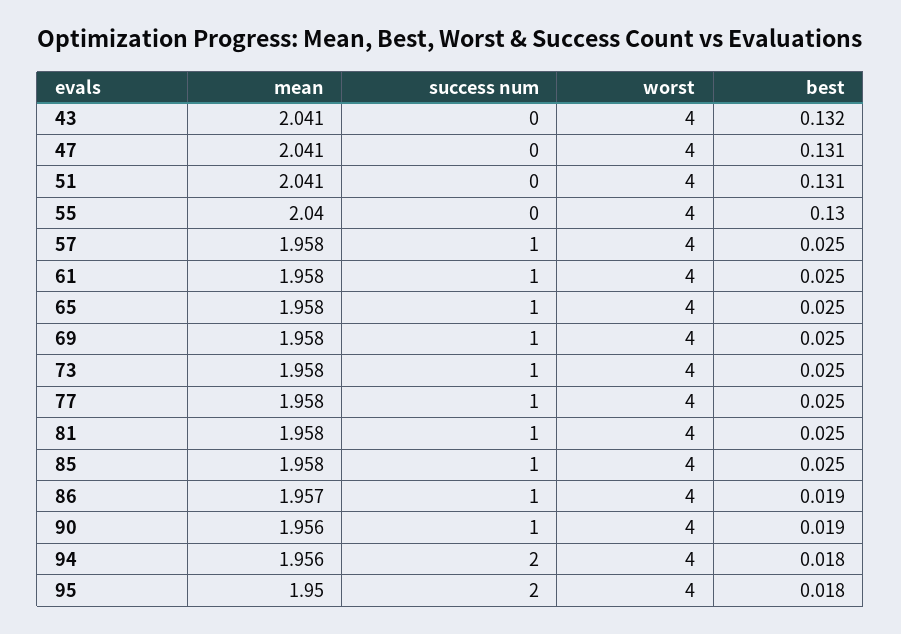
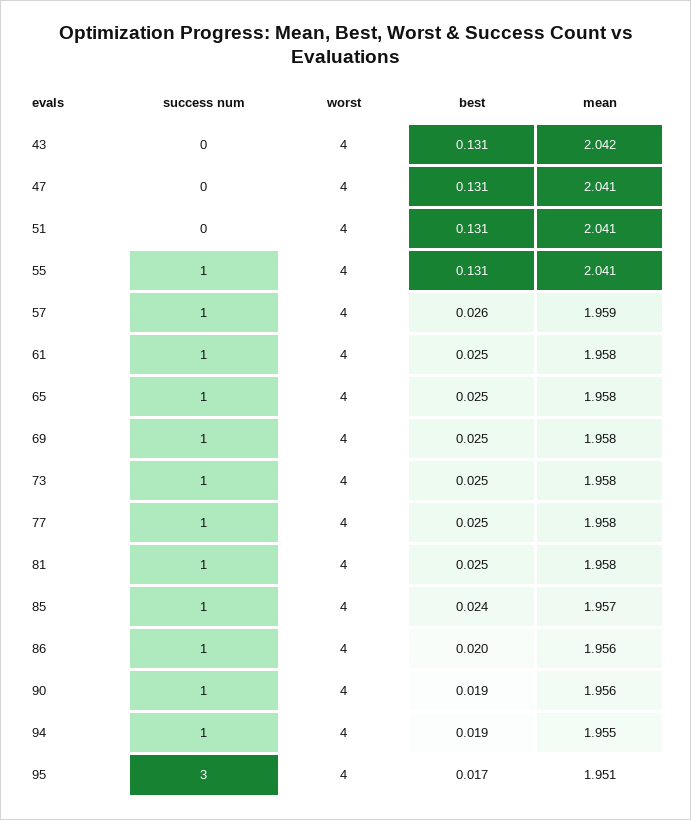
  {
    "mean": {
-     "43": 2.041,
+     "43": 2.042,
      "47": 2.041,
      "51": 2.041,
-     "55": 2.04,
+     "55": 2.041,
-     "57": 1.958,
+     "57": 1.959,
      "61": 1.958,
      "65": 1.958,
      "69": 1.958,
      "73": 1.958,
      "77": 1.958,
      "81": 1.958,
-     "85": 1.958,
+     "85": 1.957,
-     "86": 1.957,
+     "86": 1.956,
      "90": 1.956,
-     "94": 1.956,
+     "94": 1.955,
-     "95": 1.95
+     "95": 1.951
    },
    "success num": {
      "43": 0,
      "47": 0,
      "51": 0,
-     "55": 0,
+     "55": 1,
      "57": 1,
      "61": 1,
      "65": 1,
      "69": 1,
      "73": 1,
      "77": 1,
      "81": 1,
      "85": 1,
      "86": 1,
      "90": 1,
-     "94": 2,
+     "94": 1,
-     "95": 2
+     "95": 3
    },
    "worst": {
      "43": 4,
      "47": 4,
      "51": 4,
      "55": 4,
      "57": 4,
      "61": 4,
      "65": 4,
      "69": 4,
      "73": 4,
      "77": 4,
      "81": 4,
      "85": 4,
      "86": 4,
      "90": 4,
      "94": 4,
      "95": 4
    },
    "best": {
-     "43": 0.132,
+     "43": 0.131,
      "47": 0.131,
      "51": 0.131,
-     "55": 0.13,
+     "55": 0.131,
-     "57": 0.025,
+     "57": 0.026,
      "61": 0.025,
      "65": 0.025,
      "69": 0.025,
      "73": 0.025,
      "77": 0.025,
      "81": 0.025,
-     "85": 0.025,
+     "85": 0.024,
-     "86": 0.019,
+     "86": 0.02,
      "90": 0.019,
-     "94": 0.018,
+     "94": 0.019,
-     "95": 0.018
+     "95": 0.017
    }
  }

